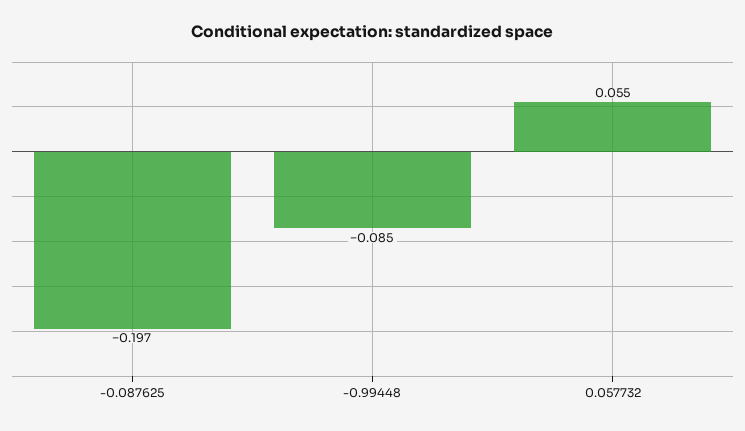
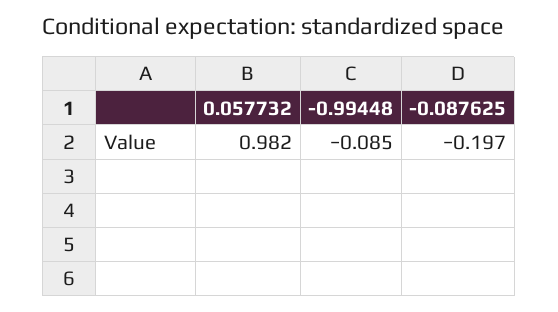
  {
    "-0.087625": -0.197,
    "-0.99448": -0.085,
-   "0.057732": 0.055
+   "0.057732": 0.982
  }

